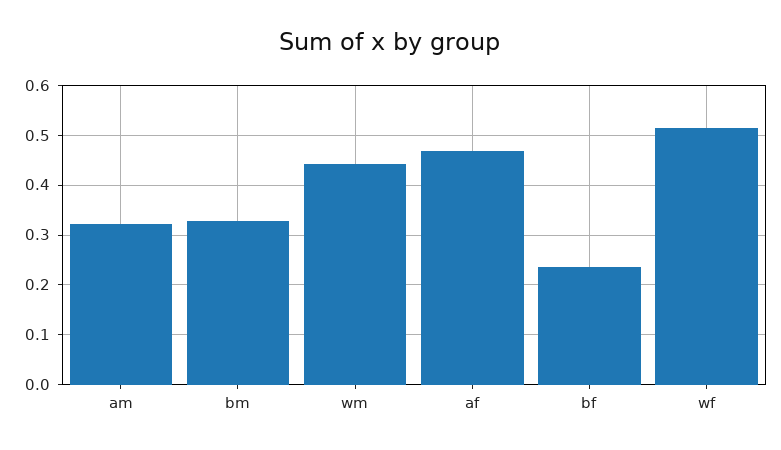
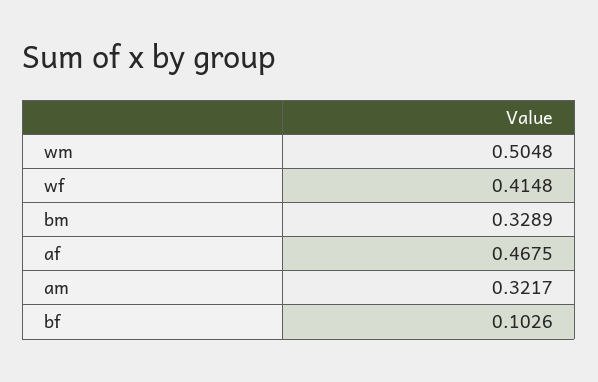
  {
    "am": 0.3217,
    "bm": 0.3289,
-   "wm": 0.44,
+   "wm": 0.5048,
    "af": 0.4675,
-   "bf": 0.24,
+   "bf": 0.1026,
-   "wf": 0.52
+   "wf": 0.4148
  }

